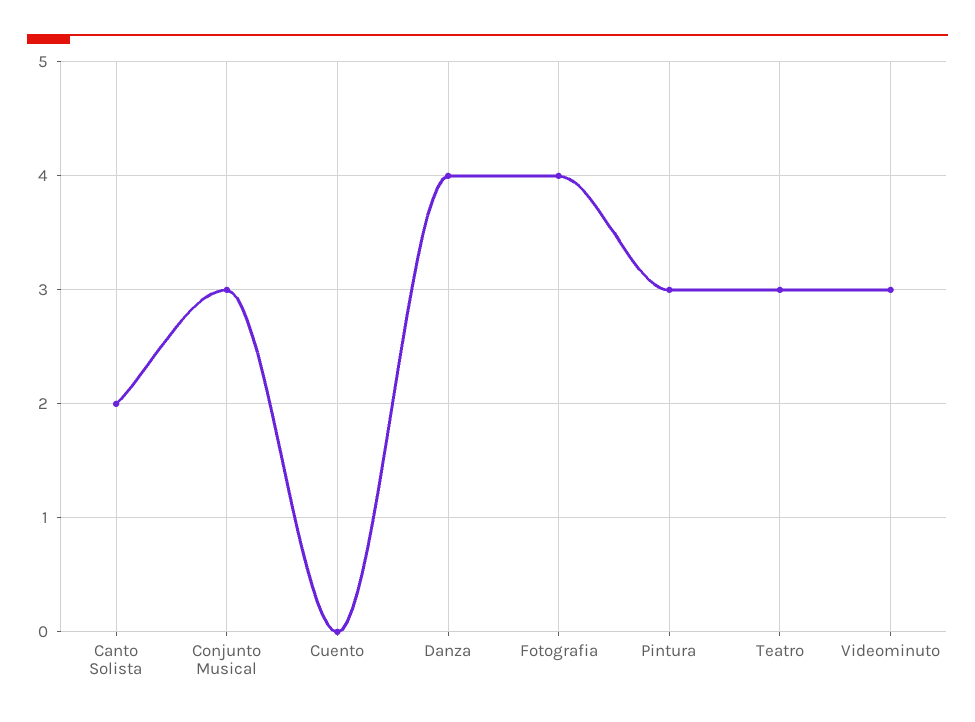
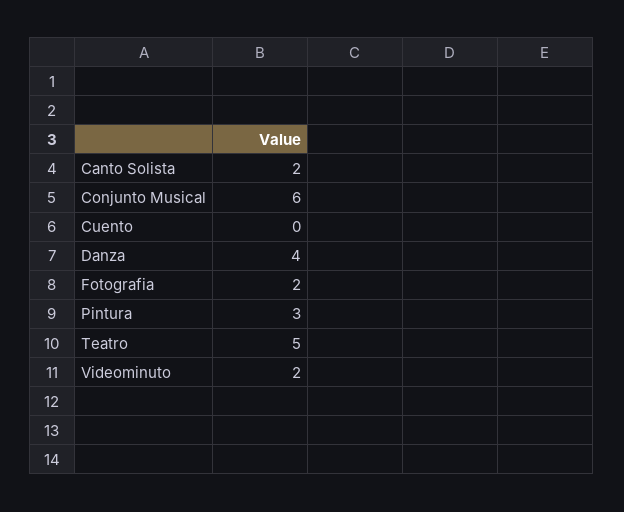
  {
    "Canto Solista": 2,
-   "Conjunto Musical": 3,
+   "Conjunto Musical": 6,
    "Cuento": 0,
    "Danza": 4,
-   "Fotografia": 4,
+   "Fotografia": 2,
    "Pintura": 3,
-   "Teatro": 3,
+   "Teatro": 5,
-   "Videominuto": 3
+   "Videominuto": 2
  }

